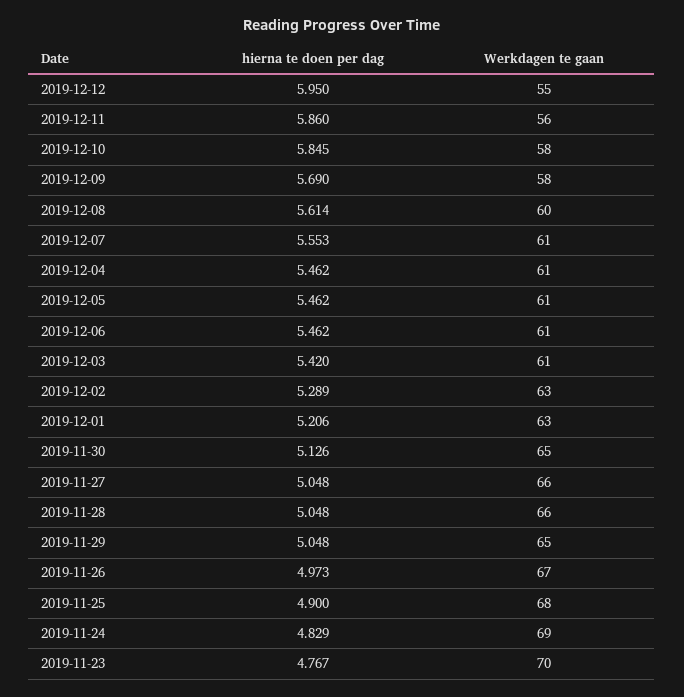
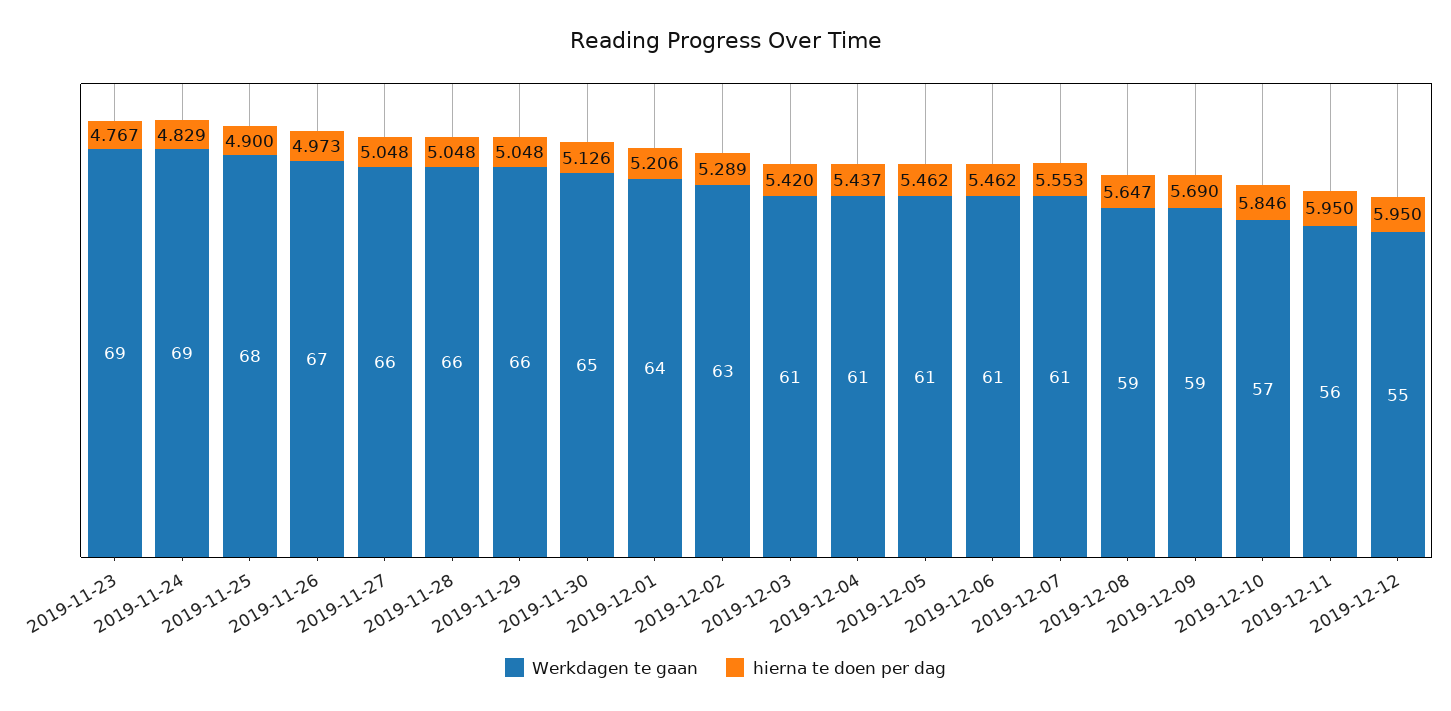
  {
    "hierna te doen per dag": {
      "2019-12-12": 5.95,
-     "2019-12-11": 5.86,
+     "2019-12-11": 5.95,
-     "2019-12-10": 5.845,
+     "2019-12-10": 5.846,
      "2019-12-09": 5.69,
-     "2019-12-08": 5.614,
+     "2019-12-08": 5.647,
      "2019-12-07": 5.553,
-     "2019-12-04": 5.462,
+     "2019-12-04": 5.437,
      "2019-12-05": 5.462,
      "2019-12-06": 5.462,
      "2019-12-03": 5.42,
      "2019-12-02": 5.289,
      "2019-12-01": 5.206,
      "2019-11-30": 5.126,
      "2019-11-27": 5.048,
      "2019-11-28": 5.048,
      "2019-11-29": 5.048,
      "2019-11-26": 4.973,
      "2019-11-25": 4.9,
      "2019-11-24": 4.829,
      "2019-11-23": 4.767
    },
    "Werkdagen te gaan": {
      "2019-12-12": 55,
      "2019-12-11": 56,
-     "2019-12-10": 58,
+     "2019-12-10": 57,
-     "2019-12-09": 58,
+     "2019-12-09": 59,
-     "2019-12-08": 60,
+     "2019-12-08": 59,
      "2019-12-07": 61,
      "2019-12-04": 61,
      "2019-12-05": 61,
      "2019-12-06": 61,
      "2019-12-03": 61,
      "2019-12-02": 63,
-     "2019-12-01": 63,
+     "2019-12-01": 64,
      "2019-11-30": 65,
      "2019-11-27": 66,
      "2019-11-28": 66,
-     "2019-11-29": 65,
+     "2019-11-29": 66,
      "2019-11-26": 67,
      "2019-11-25": 68,
      "2019-11-24": 69,
-     "2019-11-23": 70
+     "2019-11-23": 69
    }
  }

